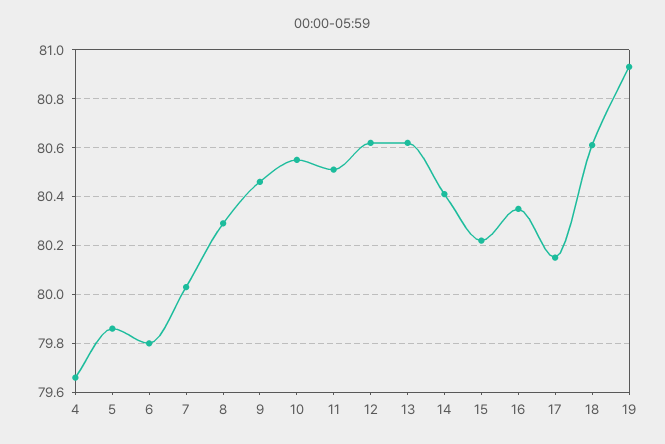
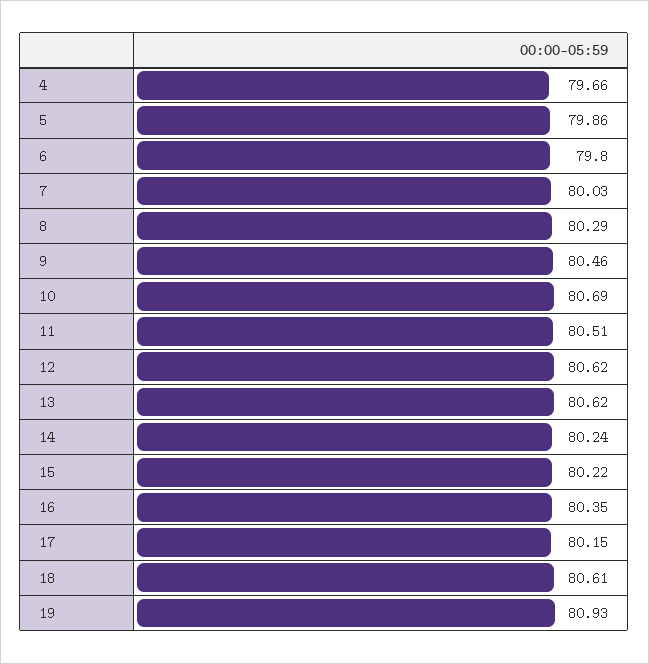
  {
    "4": 79.66,
    "5": 79.86,
    "6": 79.8,
    "7": 80.03,
    "8": 80.29,
    "9": 80.46,
-   "10": 80.55,
+   "10": 80.69,
    "11": 80.51,
    "12": 80.62,
    "13": 80.62,
-   "14": 80.4,
+   "14": 80.24,
    "15": 80.22,
    "16": 80.35,
    "17": 80.15,
    "18": 80.61,
    "19": 80.93
  }

